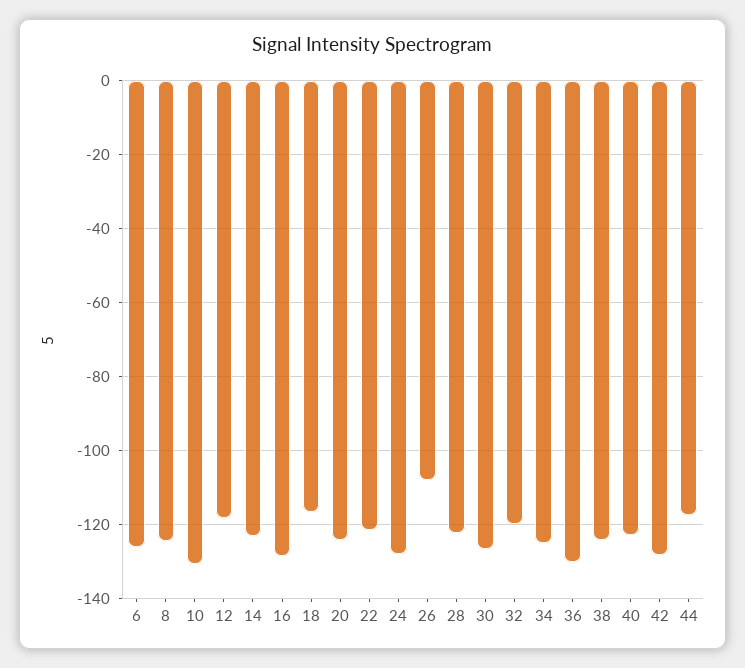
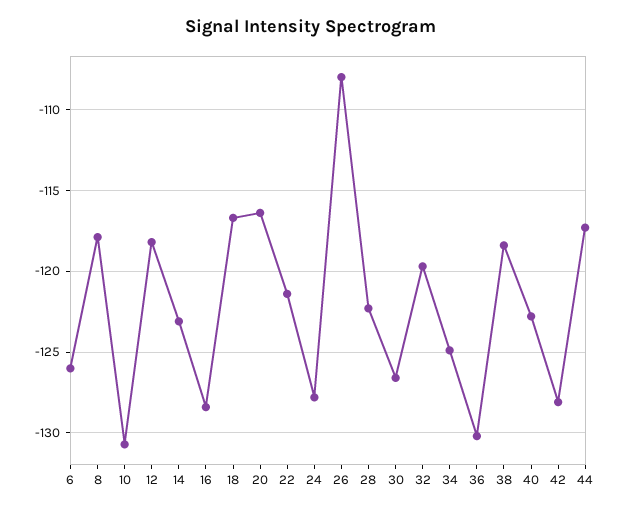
  {
    "6": -126,
-   "8": -124,
+   "8": -118,
    "10": -130.5,
    "12": -118,
    "14": -123,
    "16": -128.5,
    "18": -116.5,
-   "20": -124,
+   "20": -116.5,
    "22": -121.5,
    "24": -128,
    "26": -108,
    "28": -122.5,
    "30": -126.5,
    "32": -119.5,
    "34": -125,
    "36": -130,
-   "38": -124,
+   "38": -118.5,
    "40": -123,
    "42": -128,
    "44": -117.5
  }

